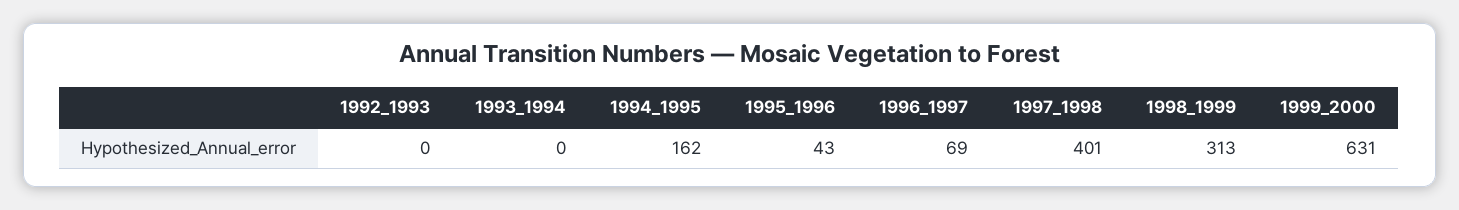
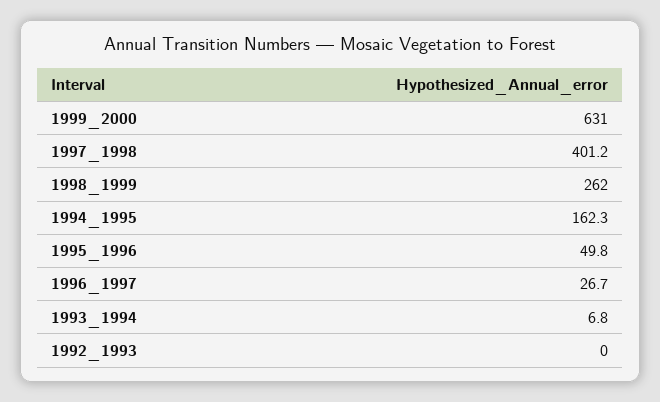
  {
    "1992_1993": 0,
-   "1993_1994": 0,
+   "1993_1994": 6.8,
    "1994_1995": 162.3,
-   "1995_1996": 43,
+   "1995_1996": 49.8,
-   "1996_1997": 69,
+   "1996_1997": 26.7,
    "1997_1998": 401.2,
-   "1998_1999": 313,
+   "1998_1999": 262,
    "1999_2000": 631
  }

